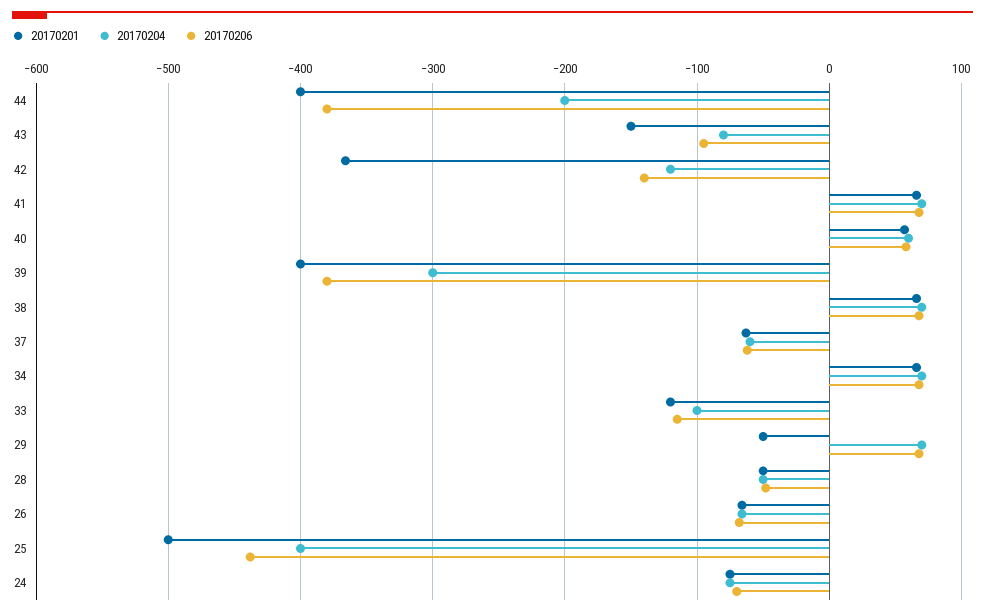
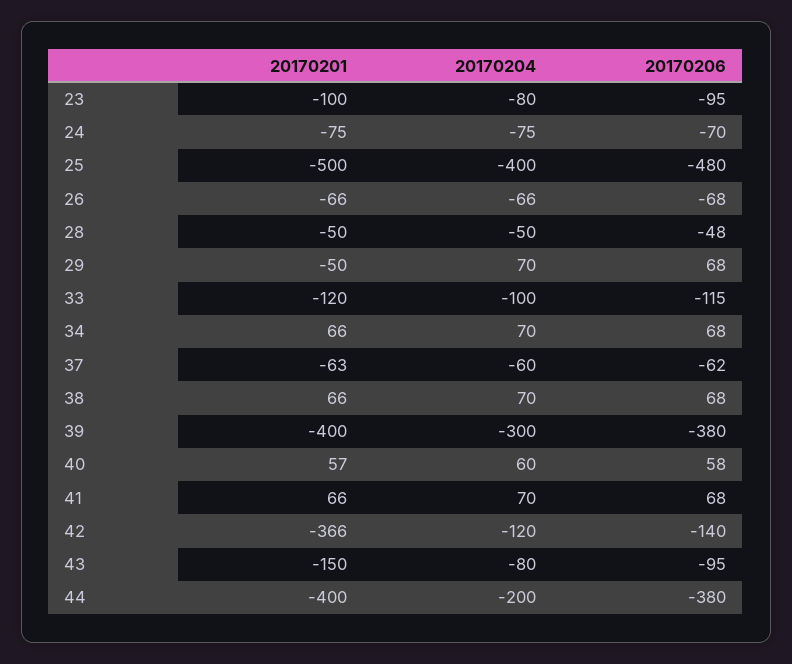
  {
    "20170201": {
      "44": -400,
      "43": -150,
      "42": -366,
      "41": 66,
      "40": 57,
      "39": -400,
      "38": 66,
      "37": -63,
      "34": 66,
      "33": -120,
      "29": -50,
      "28": -50,
      "26": -66,
      "25": -500,
-     "24": -75
+     "24": -75,
+     "23": -100
    },
    "20170204": {
      "44": -200,
      "43": -80,
      "42": -120,
      "41": 70,
      "40": 60,
      "39": -300,
      "38": 70,
      "37": -60,
      "34": 70,
      "33": -100,
      "29": 70,
      "28": -50,
      "26": -66,
      "25": -400,
-     "24": -75
+     "24": -75,
+     "23": -80
    },
    "20170206": {
      "44": -380,
      "43": -95,
      "42": -140,
      "41": 68,
      "40": 58,
      "39": -380,
      "38": 68,
      "37": -62,
      "34": 68,
      "33": -115,
      "29": 68,
      "28": -48,
      "26": -68,
-     "25": -440,
+     "25": -480,
-     "24": -70
+     "24": -70,
+     "23": -95
    }
  }

